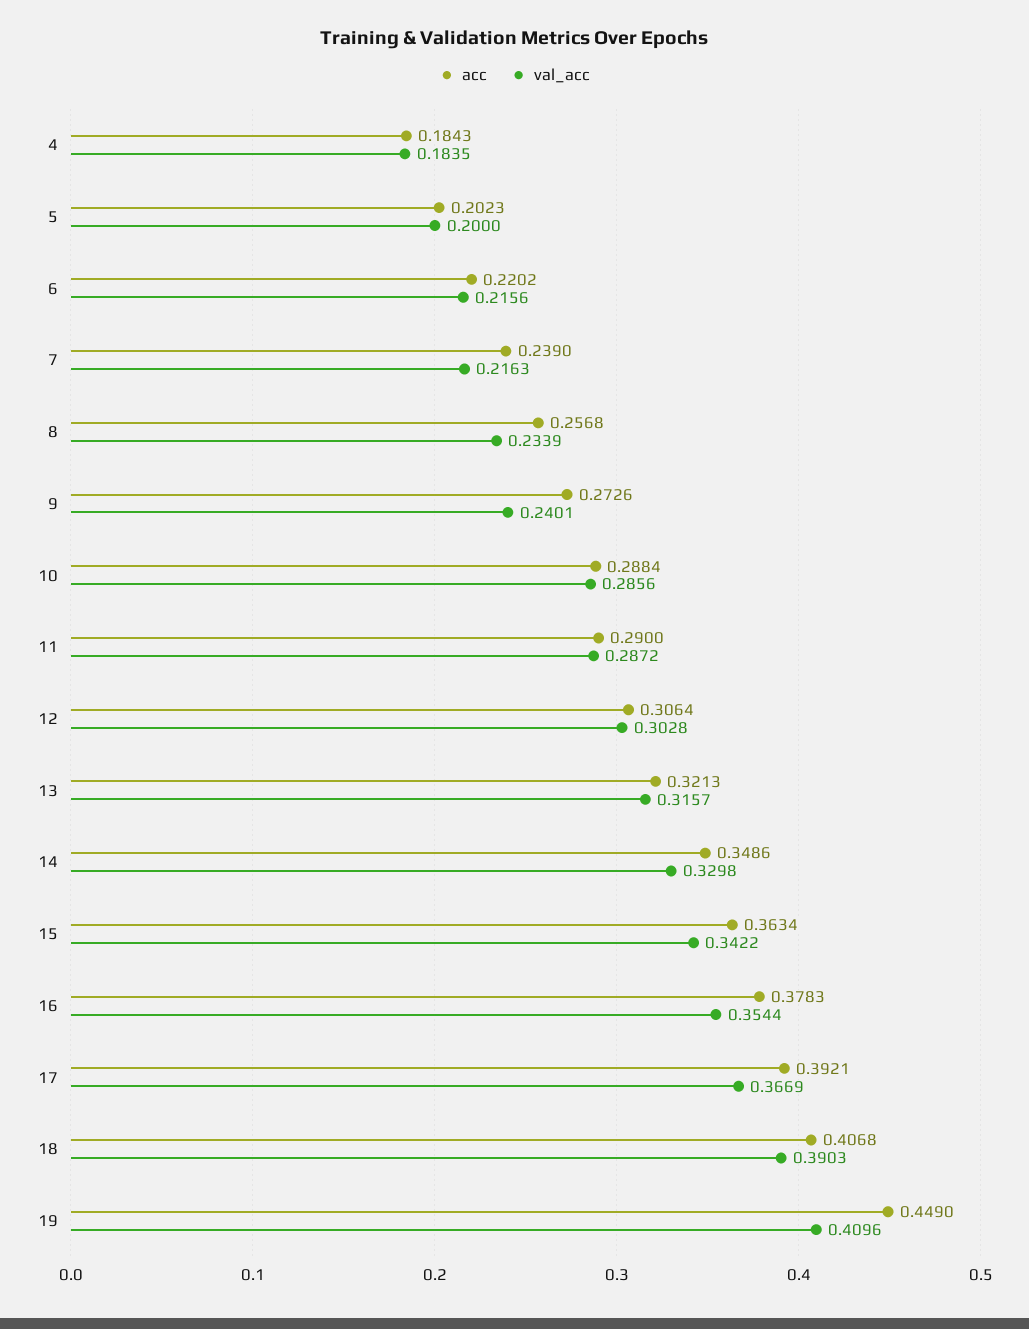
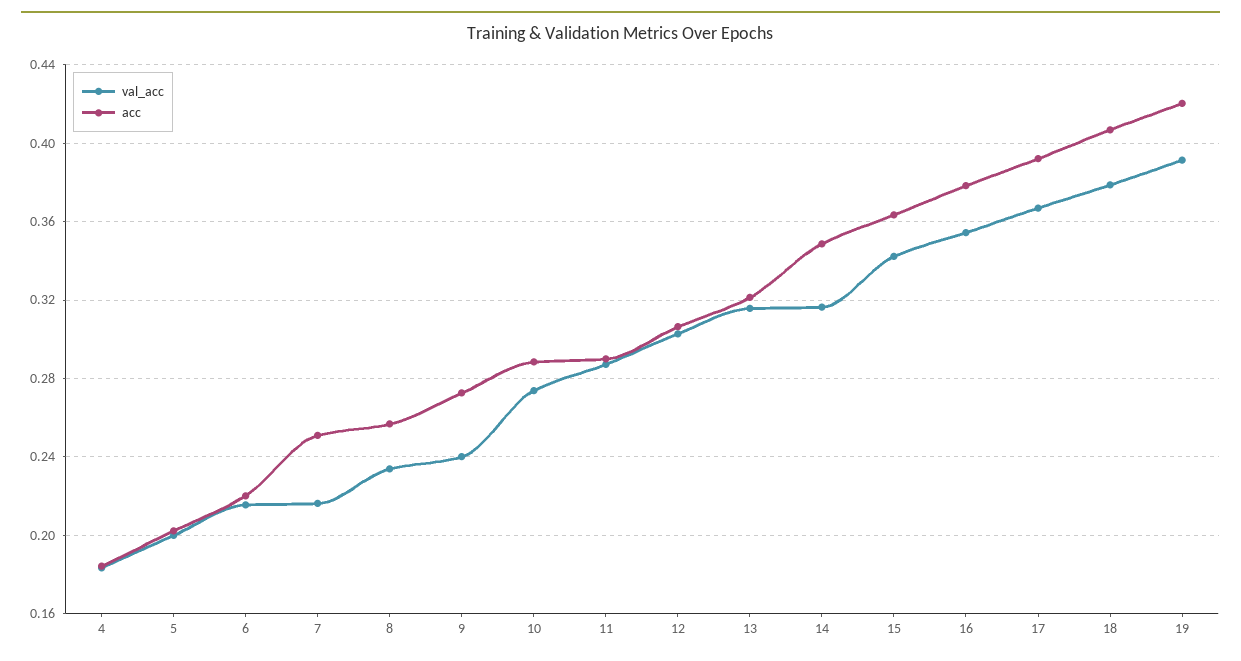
  {
    "acc": {
      "4": 0.1843,
      "5": 0.2023,
      "6": 0.2202,
-     "7": 0.239,
+     "7": 0.25,
      "8": 0.2568,
      "9": 0.2726,
      "10": 0.2884,
      "11": 0.29,
      "12": 0.3064,
      "13": 0.3213,
      "14": 0.3486,
      "15": 0.3634,
      "16": 0.3783,
      "17": 0.3921,
      "18": 0.4068,
-     "19": 0.449
+     "19": 0.42
    },
    "val_acc": {
      "4": 0.1835,
      "5": 0.2,
      "6": 0.2156,
      "7": 0.2163,
      "8": 0.2339,
      "9": 0.2401,
-     "10": 0.2856,
+     "10": 0.275,
      "11": 0.2872,
      "12": 0.3028,
      "13": 0.3157,
-     "14": 0.3298,
+     "14": 0.315,
      "15": 0.3422,
      "16": 0.3544,
      "17": 0.3669,
-     "18": 0.3903,
+     "18": 0.38,
-     "19": 0.4096
+     "19": 0.39
    }
  }

